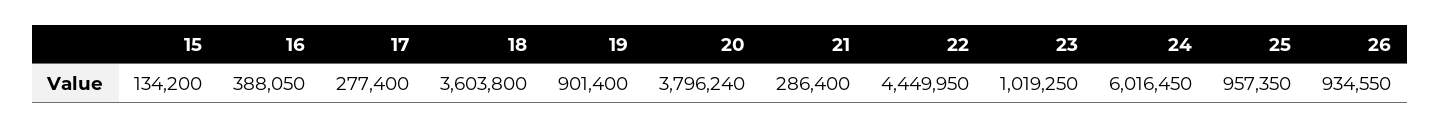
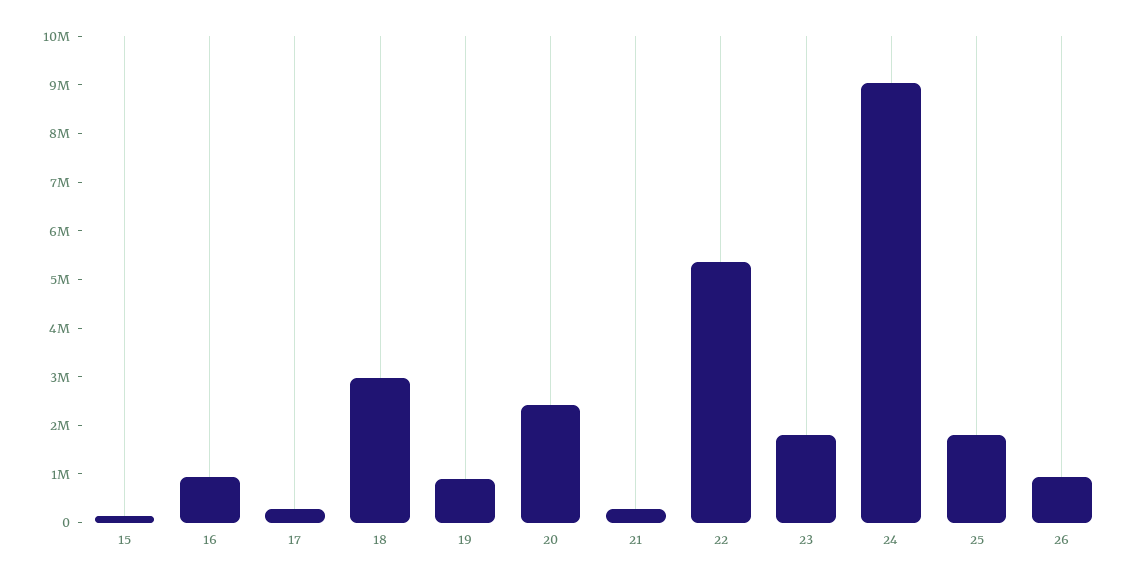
  {
    "15": 134200,
-   "16": 388050,
+   "16": 1000000,
    "17": 277400,
-   "18": 3603800,
+   "18": 3000000,
    "19": 901400,
-   "20": 3796240,
+   "20": 2400000,
    "21": 286400,
-   "22": 4449950,
+   "22": 5400000,
-   "23": 1019250,
+   "23": 1800000,
-   "24": 6016450,
+   "24": 9000000,
-   "25": 957350,
+   "25": 1800000,
    "26": 934550
  }

